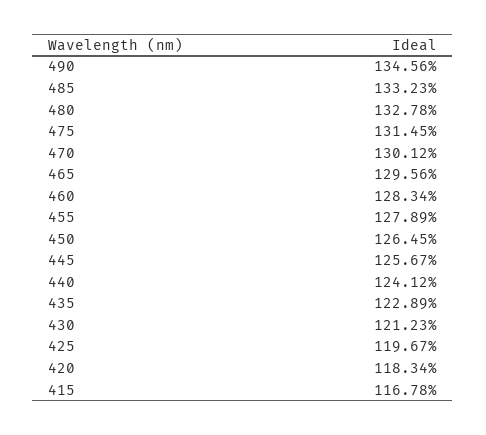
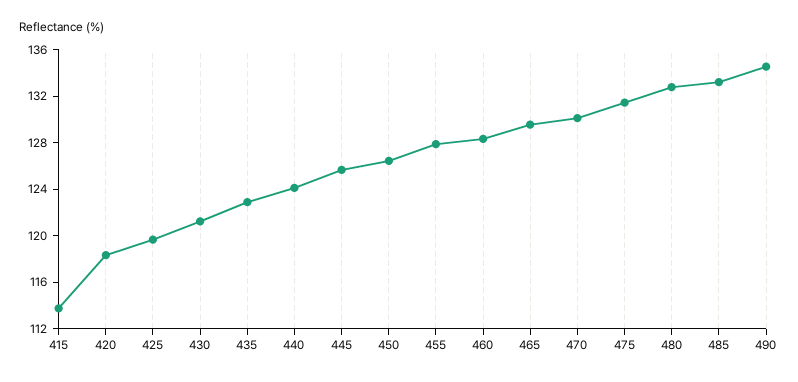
  {
    "490": 134.56,
    "485": 133.23,
    "480": 132.78,
    "475": 131.45,
    "470": 130.12,
    "465": 129.56,
    "460": 128.34,
    "455": 127.89,
    "450": 126.45,
    "445": 125.67,
    "440": 124.12,
    "435": 122.89,
    "430": 121.23,
    "425": 119.67,
    "420": 118.34,
-   "415": 116.78
+   "415": 114
  }

